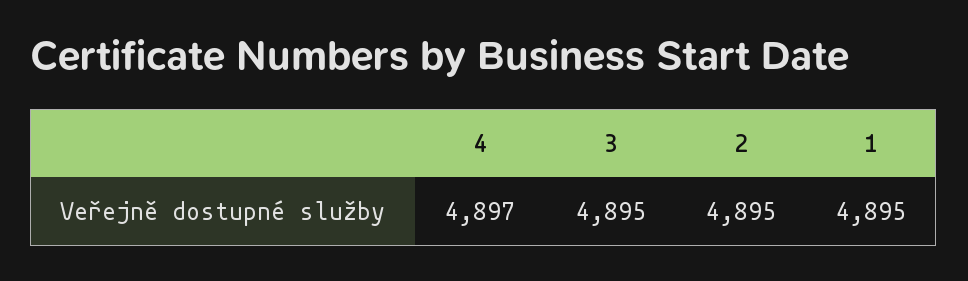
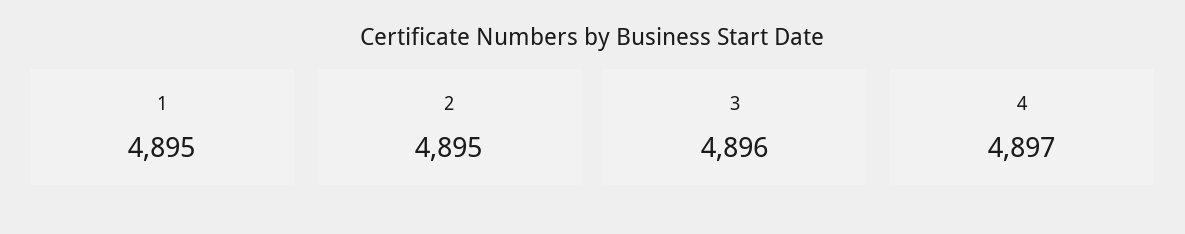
  {
    "4": 4897,
-   "3": 4895,
+   "3": 4896,
    "2": 4895,
    "1": 4895
  }

